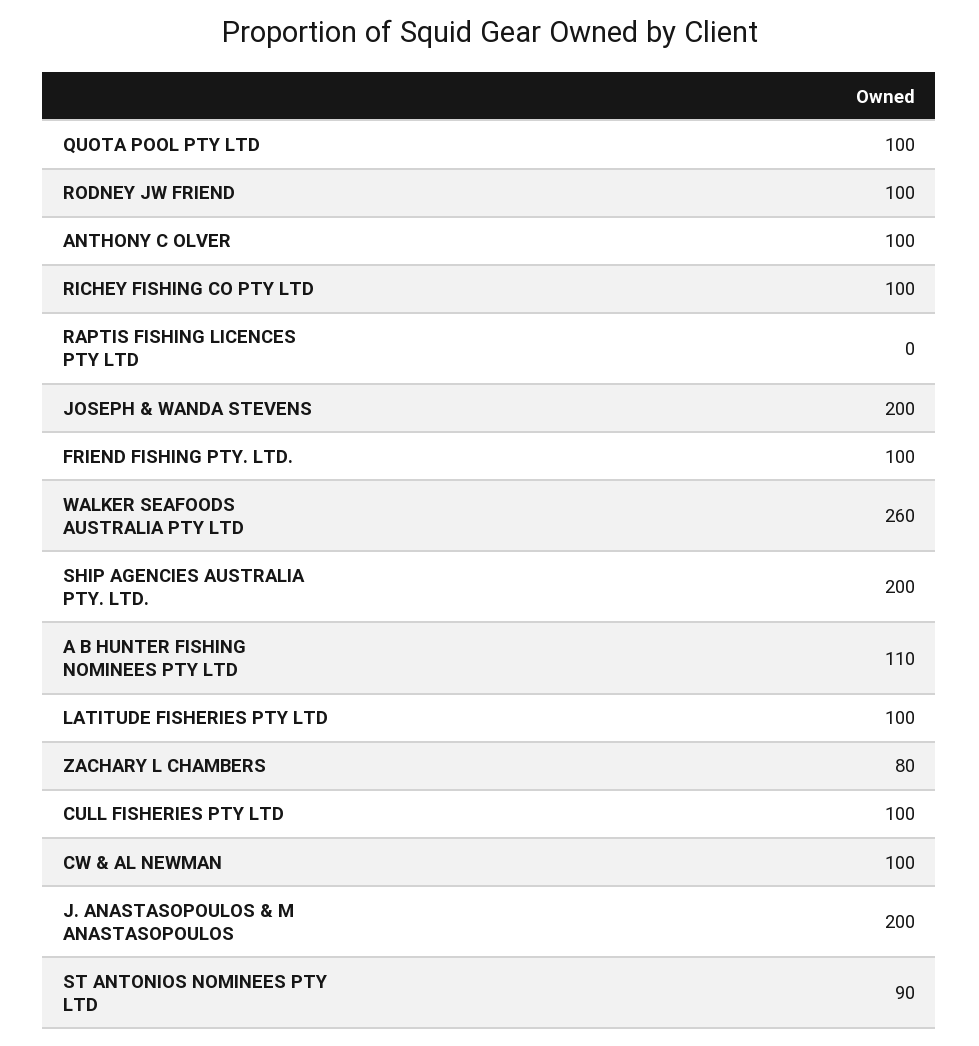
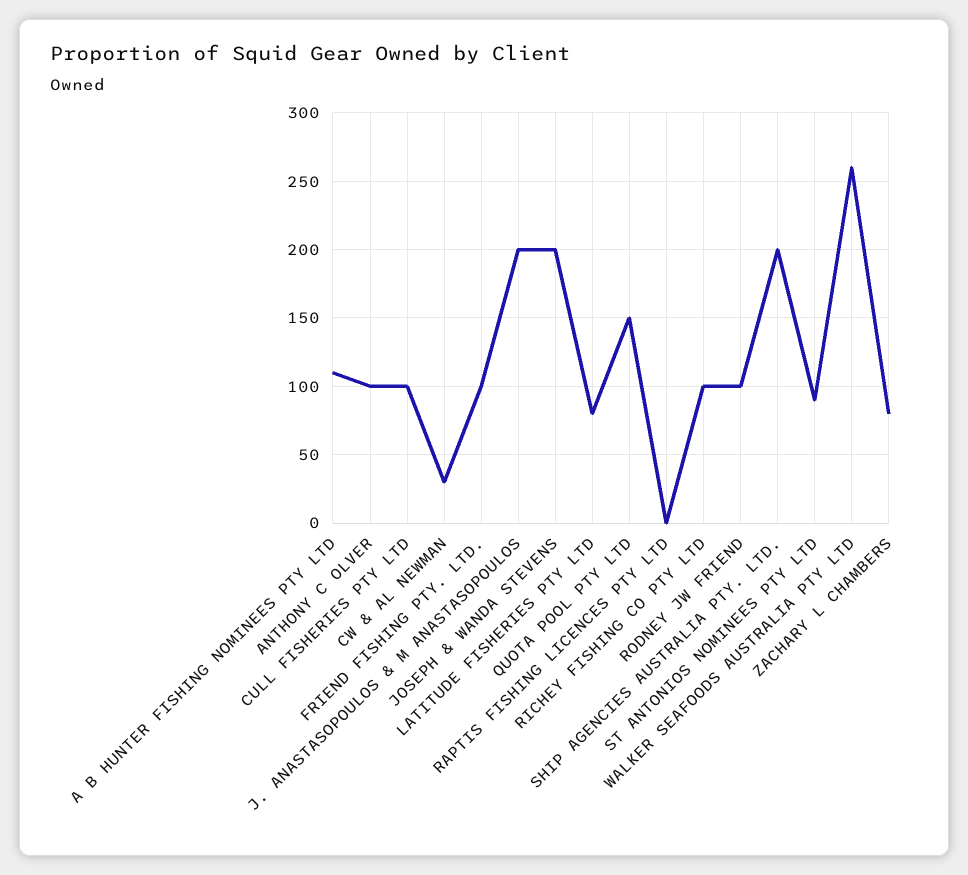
  {
-   "QUOTA POOL PTY LTD": 100,
+   "QUOTA POOL PTY LTD": 150,
    "RODNEY JW FRIEND": 100,
    "ANTHONY C OLVER": 100,
    "RICHEY FISHING CO PTY LTD": 100,
    "RAPTIS FISHING LICENCES PTY LTD": 0,
    "JOSEPH & WANDA STEVENS": 200,
    "FRIEND FISHING PTY. LTD.": 100,
    "WALKER SEAFOODS AUSTRALIA PTY LTD": 260,
    "SHIP AGENCIES AUSTRALIA PTY. LTD.": 200,
    "A B HUNTER FISHING NOMINEES PTY LTD": 110,
-   "LATITUDE FISHERIES PTY LTD": 100,
+   "LATITUDE FISHERIES PTY LTD": 80,
    "ZACHARY L CHAMBERS": 80,
    "CULL FISHERIES PTY LTD": 100,
-   "CW & AL NEWMAN": 100,
+   "CW & AL NEWMAN": 30,
    "J. ANASTASOPOULOS & M ANASTASOPOULOS": 200,
    "ST ANTONIOS NOMINEES PTY LTD": 90
  }

